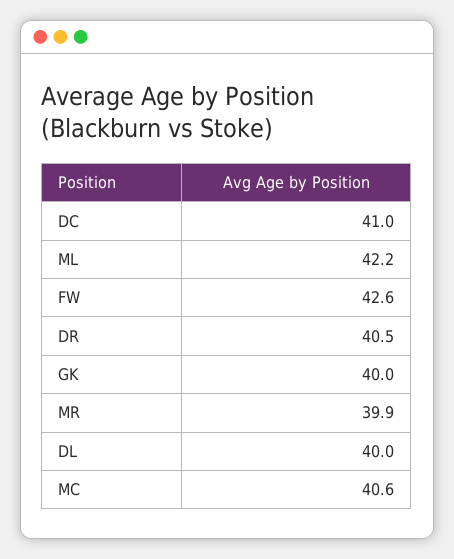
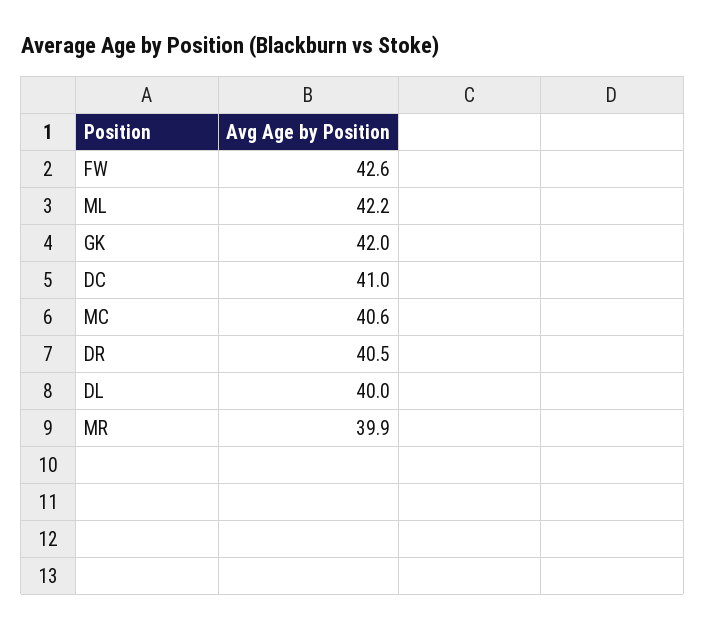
  {
    "DC": 41,
    "ML": 42.2,
    "FW": 42.6,
    "DR": 40.5,
-   "GK": 40,
+   "GK": 42,
    "MR": 39.9,
    "DL": 40,
    "MC": 40.6
  }

